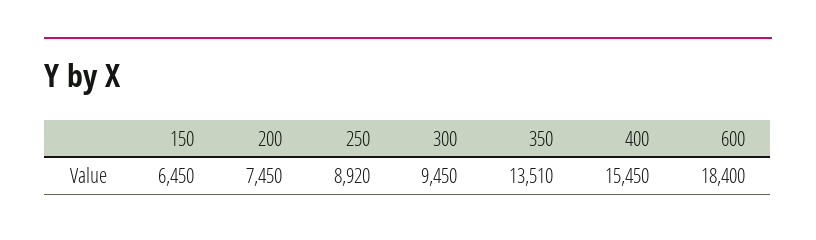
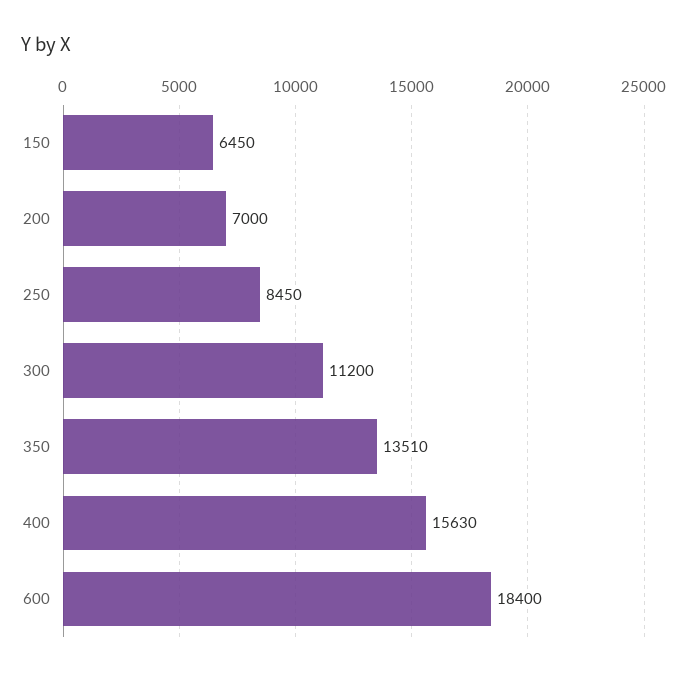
  {
    "150": 6450,
-   "200": 7450,
+   "200": 7000,
-   "250": 8920,
+   "250": 8450,
-   "300": 9450,
+   "300": 11200,
    "350": 13510,
-   "400": 15450,
+   "400": 15630,
    "600": 18400
  }

